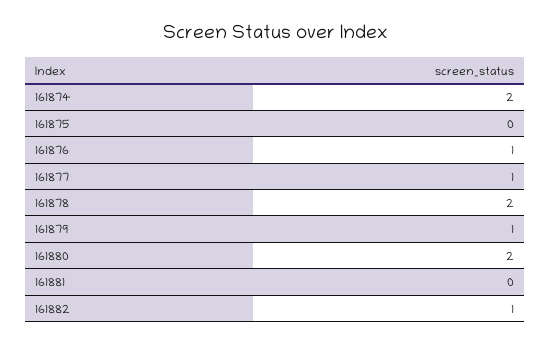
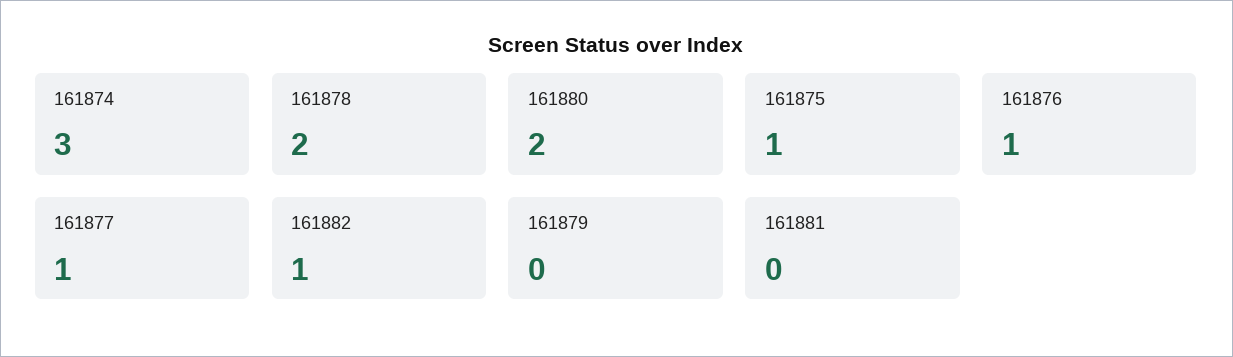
  {
-   "161874": 2,
+   "161874": 3,
-   "161875": 0,
+   "161875": 1,
    "161876": 1,
    "161877": 1,
    "161878": 2,
-   "161879": 1,
+   "161879": 0,
    "161880": 2,
    "161881": 0,
    "161882": 1
  }

